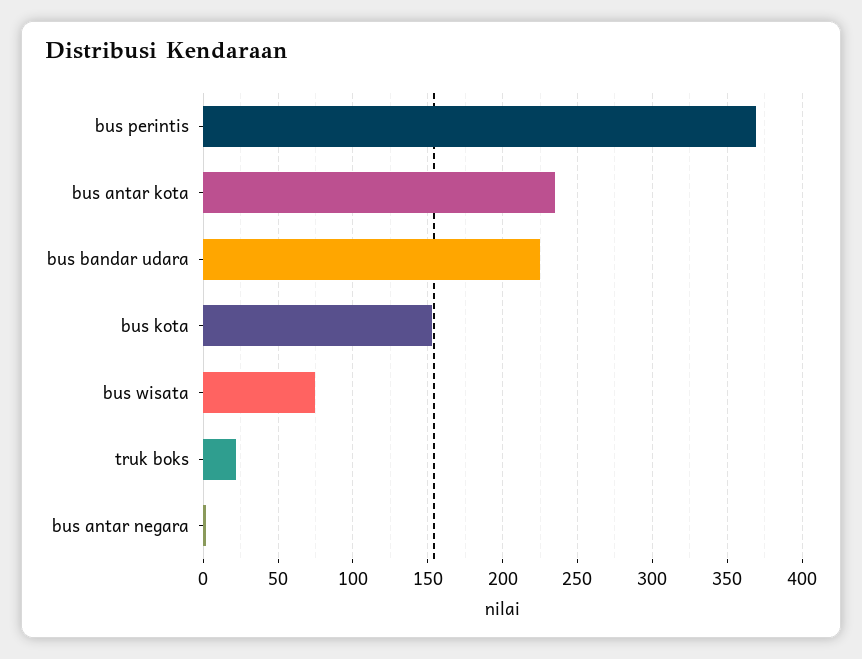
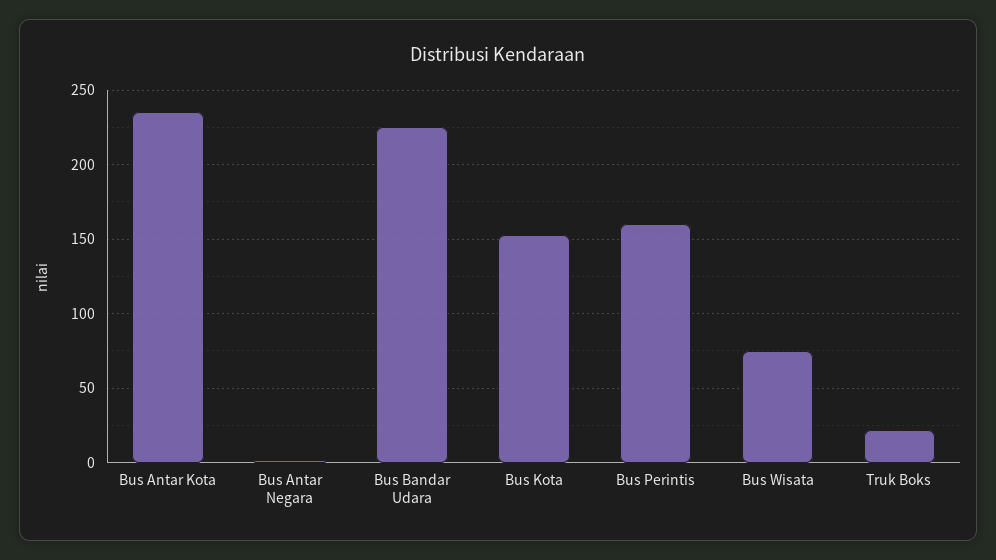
  {
-   "bus perintis": 370,
+   "bus perintis": 160,
    "bus antar kota": 235,
    "bus bandar udara": 225,
    "bus kota": 155,
    "bus wisata": 75,
    "truk boks": 20,
    "bus antar negara": 0
  }

